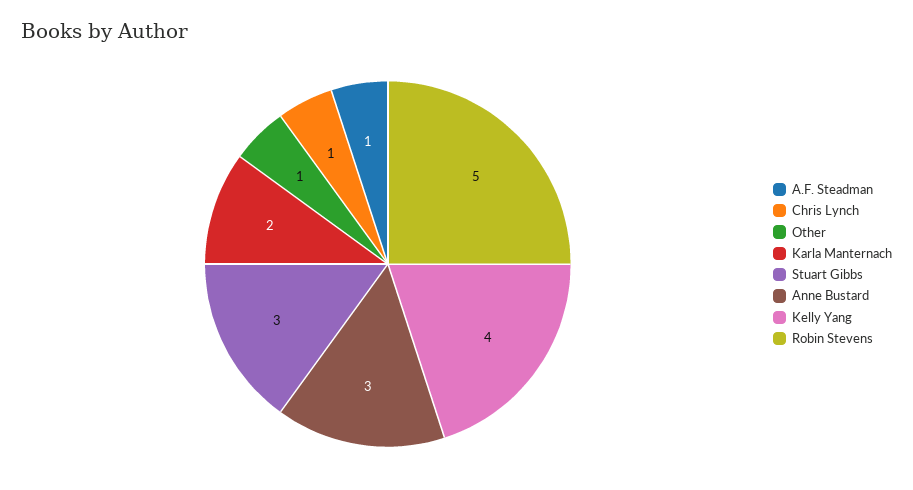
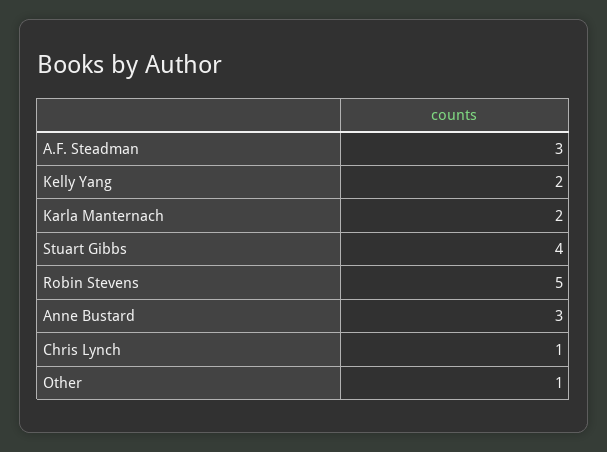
  {
-   "A.F. Steadman": 1,
+   "A.F. Steadman": 3,
    "Chris Lynch": 1,
    "Other": 1,
    "Karla Manternach": 2,
-   "Stuart Gibbs": 3,
+   "Stuart Gibbs": 4,
    "Anne Bustard": 3,
-   "Kelly Yang": 4,
+   "Kelly Yang": 2,
    "Robin Stevens": 5
  }

